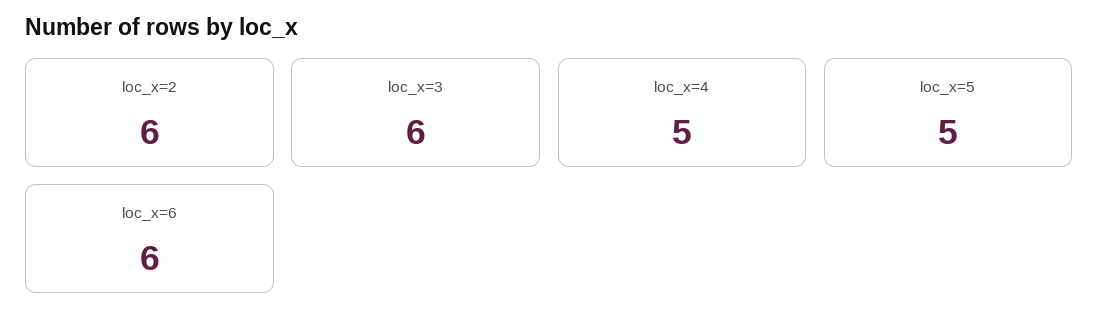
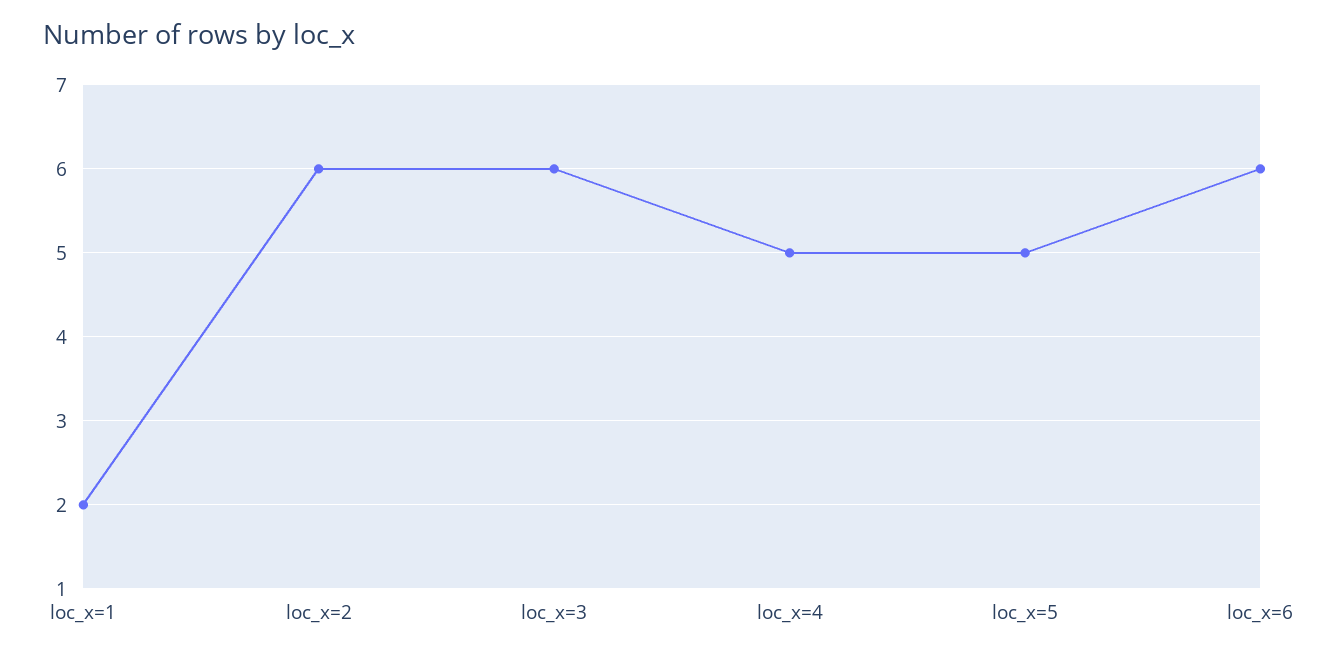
  {
    "loc_x=2": 6,
    "loc_x=3": 6,
    "loc_x=4": 5,
    "loc_x=5": 5,
-   "loc_x=6": 6
+   "loc_x=6": 6,
+   "loc_x=1": 2
  }

